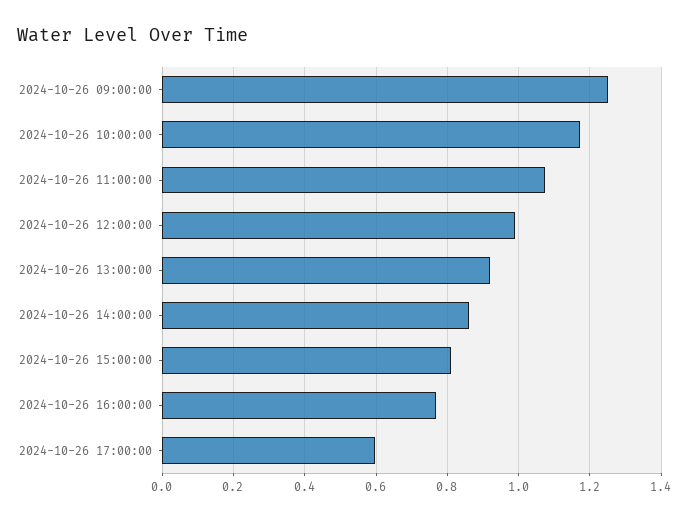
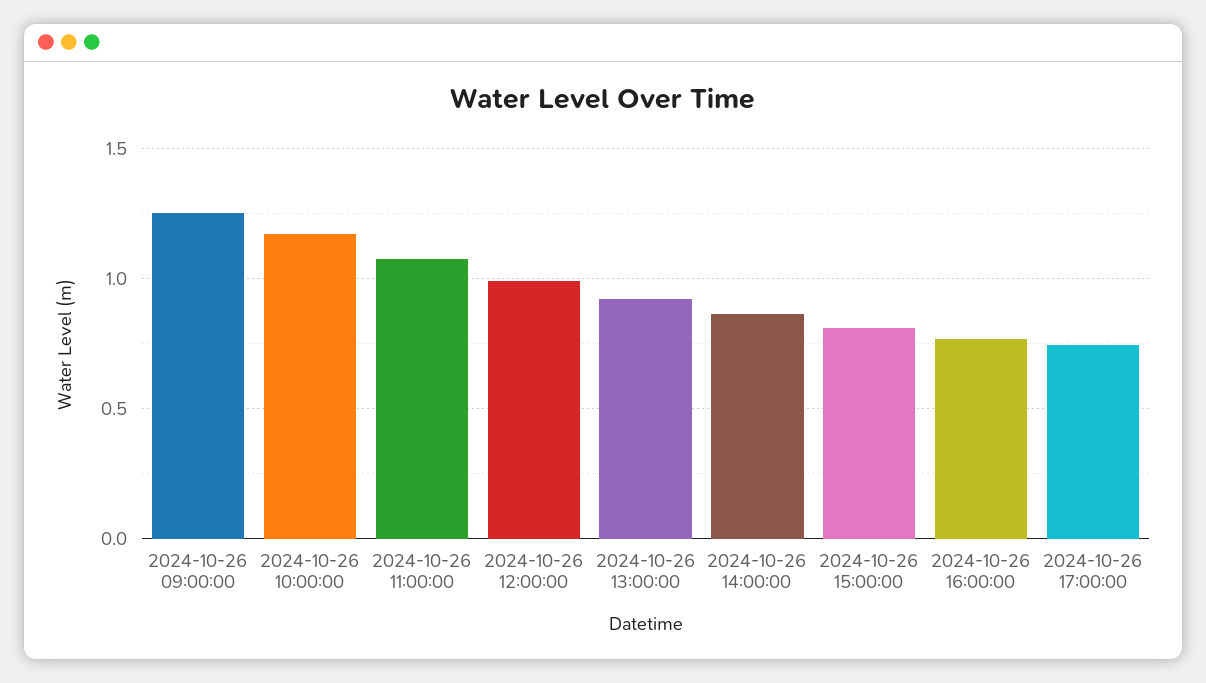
  {
    "2024-10-26 09:00:00": 1.26,
    "2024-10-26 10:00:00": 1.18,
    "2024-10-26 11:00:00": 1.08,
    "2024-10-26 12:00:00": 1,
    "2024-10-26 13:00:00": 0.92,
    "2024-10-26 14:00:00": 0.86,
    "2024-10-26 15:00:00": 0.82,
    "2024-10-26 16:00:00": 0.76,
-   "2024-10-26 17:00:00": 0.6
+   "2024-10-26 17:00:00": 0.75
  }

